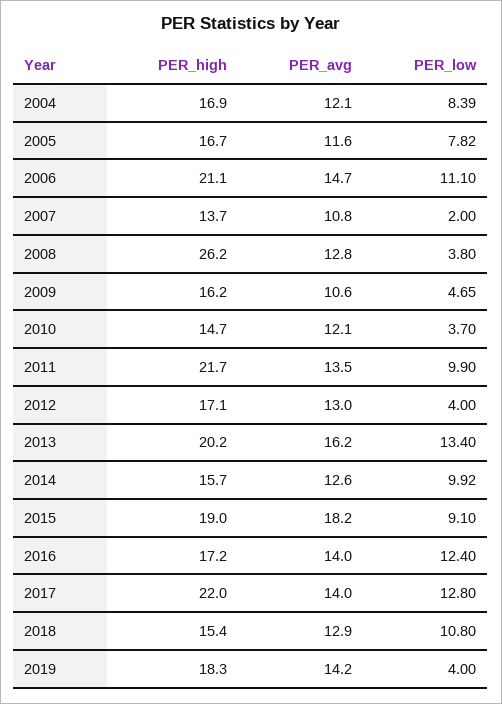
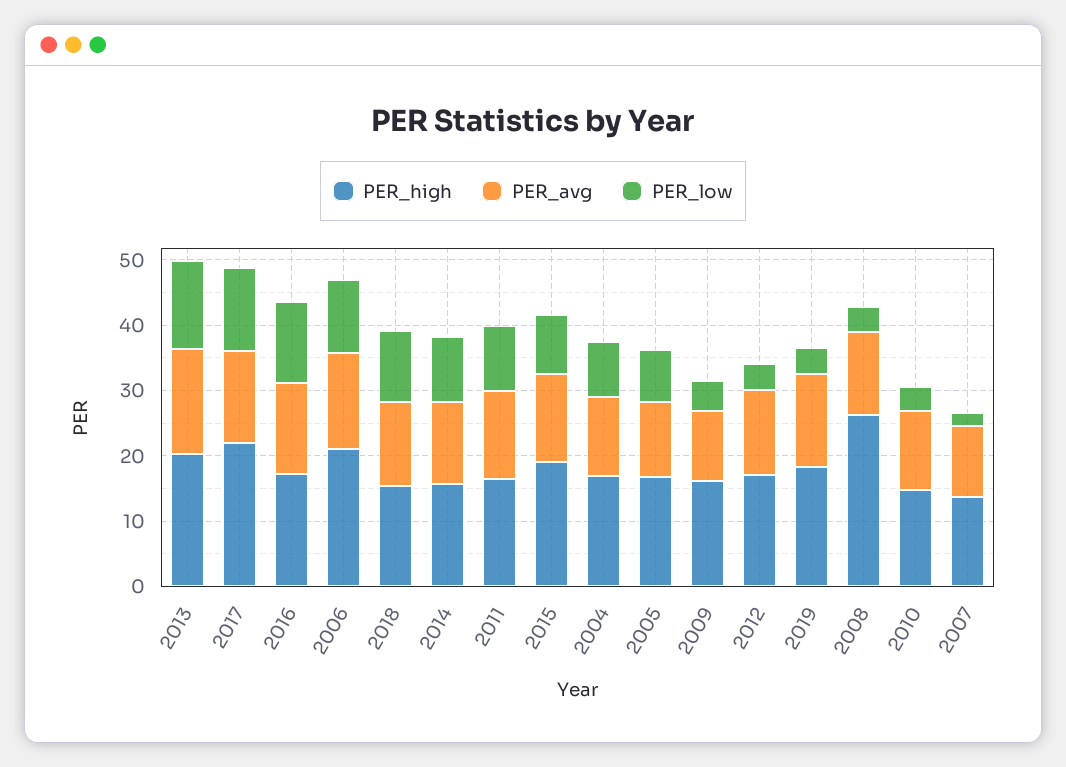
  {
    "PER_high": {
      "2004": 16.9,
      "2005": 16.7,
      "2006": 21.1,
      "2007": 13.7,
      "2008": 26.2,
      "2009": 16.2,
      "2010": 14.7,
-     "2011": 21.7,
+     "2011": 16,
      "2012": 17.1,
      "2013": 20.2,
      "2014": 15.7,
      "2015": 19,
      "2016": 17.2,
      "2017": 22,
      "2018": 15.4,
      "2019": 18.3
    },
    "PER_avg": {
      "2004": 12.1,
      "2005": 11.6,
      "2006": 14.7,
      "2007": 10.8,
      "2008": 12.8,
      "2009": 10.6,
      "2010": 12.1,
      "2011": 13.5,
      "2012": 13,
      "2013": 16.2,
      "2014": 12.6,
-     "2015": 18.2,
+     "2015": 14,
      "2016": 14,
      "2017": 14,
      "2018": 12.9,
      "2019": 14.2
    },
    "PER_low": {
      "2004": 8.39,
      "2005": 7.82,
      "2006": 11.1,
      "2007": 2,
      "2008": 3.8,
      "2009": 4.65,
      "2010": 3.7,
      "2011": 9.9,
      "2012": 4,
      "2013": 13.4,
      "2014": 9.92,
      "2015": 9.1,
      "2016": 12.4,
      "2017": 12.8,
      "2018": 10.8,
      "2019": 4
    }
  }

